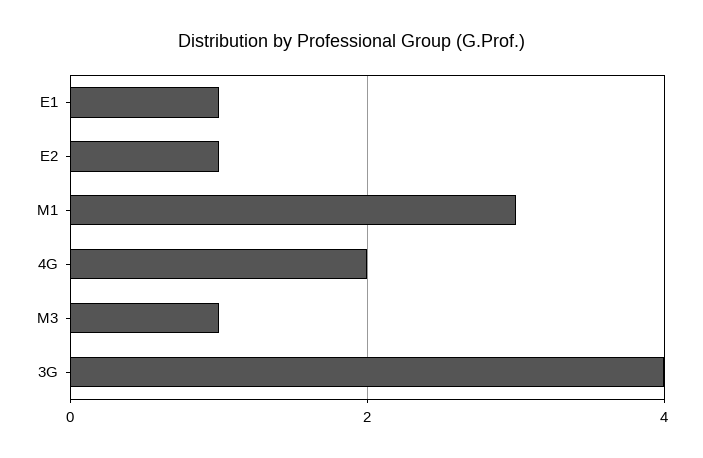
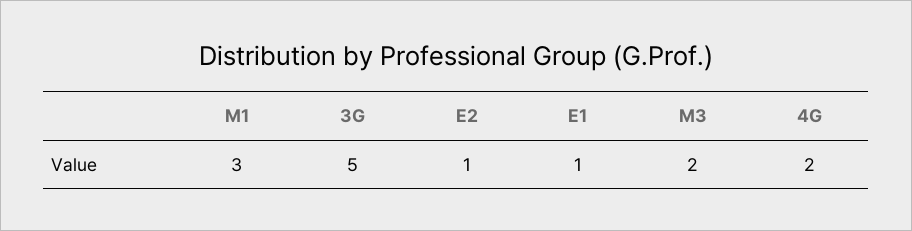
  {
    "E1": 1,
    "E2": 1,
    "M1": 3,
    "4G": 2,
-   "M3": 1,
+   "M3": 2,
-   "3G": 4
+   "3G": 5
  }

